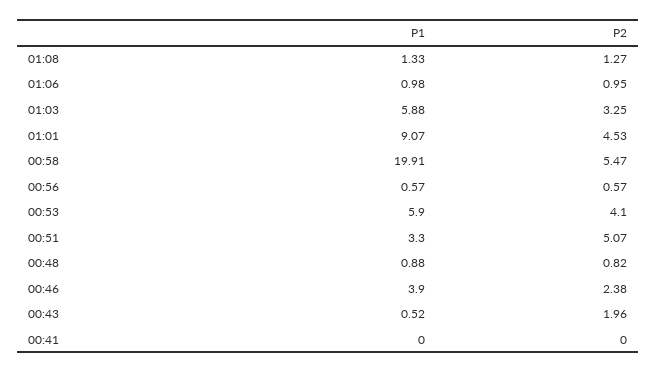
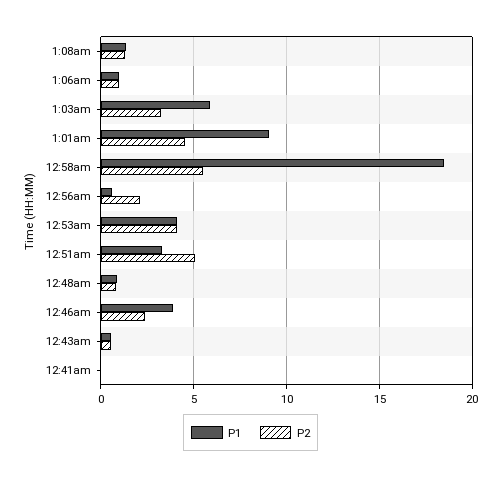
  {
    "P1": {
      "01:08": 1.33,
      "01:06": 0.98,
      "01:03": 5.88,
      "01:01": 9.07,
-     "00:58": 19.91,
+     "00:58": 18.5,
      "00:56": 0.57,
-     "00:53": 5.9,
+     "00:53": 4,
      "00:51": 3.3,
      "00:48": 0.88,
      "00:46": 3.9,
      "00:43": 0.52,
      "00:41": 0
    },
    "P2": {
      "01:08": 1.27,
      "01:06": 0.95,
      "01:03": 3.25,
      "01:01": 4.53,
      "00:58": 5.47,
-     "00:56": 0.57,
+     "00:56": 2,
      "00:53": 4.1,
      "00:51": 5.07,
      "00:48": 0.82,
      "00:46": 2.38,
-     "00:43": 1.96,
+     "00:43": 0.5,
      "00:41": 0
    }
  }

